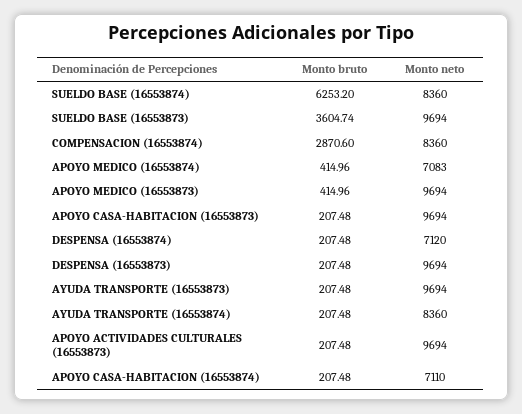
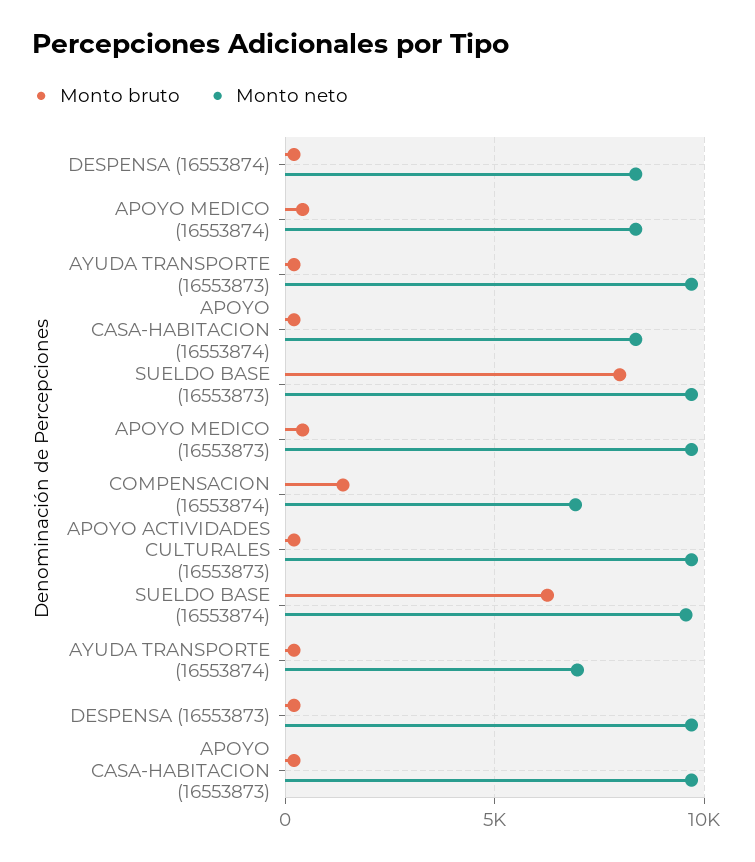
  {
    "Monto bruto": {
      "SUELDO BASE (16553874)": 6253.2,
-     "SUELDO BASE (16553873)": 3604.74,
+     "SUELDO BASE (16553873)": 8000,
-     "COMPENSACION (16553874)": 2870.6,
+     "COMPENSACION (16553874)": 1500,
      "APOYO MEDICO (16553874)": 414.96,
      "APOYO MEDICO (16553873)": 414.96,
      "APOYO CASA-HABITACION (16553873)": 207.48,
      "DESPENSA (16553874)": 207.48,
      "DESPENSA (16553873)": 207.48,
      "AYUDA TRANSPORTE (16553873)": 207.48,
      "AYUDA TRANSPORTE (16553874)": 207.48,
      "APOYO ACTIVIDADES CULTURALES (16553873)": 207.48,
      "APOYO CASA-HABITACION (16553874)": 207.48
    },
    "Monto neto": {
-     "SUELDO BASE (16553874)": 8360,
+     "SUELDO BASE (16553874)": 9500,
      "SUELDO BASE (16553873)": 9694,
-     "COMPENSACION (16553874)": 8360,
+     "COMPENSACION (16553874)": 7000,
-     "APOYO MEDICO (16553874)": 7083,
+     "APOYO MEDICO (16553874)": 8500,
      "APOYO MEDICO (16553873)": 9694,
      "APOYO CASA-HABITACION (16553873)": 9694,
-     "DESPENSA (16553874)": 7120,
+     "DESPENSA (16553874)": 8500,
      "DESPENSA (16553873)": 9694,
      "AYUDA TRANSPORTE (16553873)": 9694,
-     "AYUDA TRANSPORTE (16553874)": 8360,
+     "AYUDA TRANSPORTE (16553874)": 7000,
      "APOYO ACTIVIDADES CULTURALES (16553873)": 9694,
-     "APOYO CASA-HABITACION (16553874)": 7110
+     "APOYO CASA-HABITACION (16553874)": 8500
    }
  }

